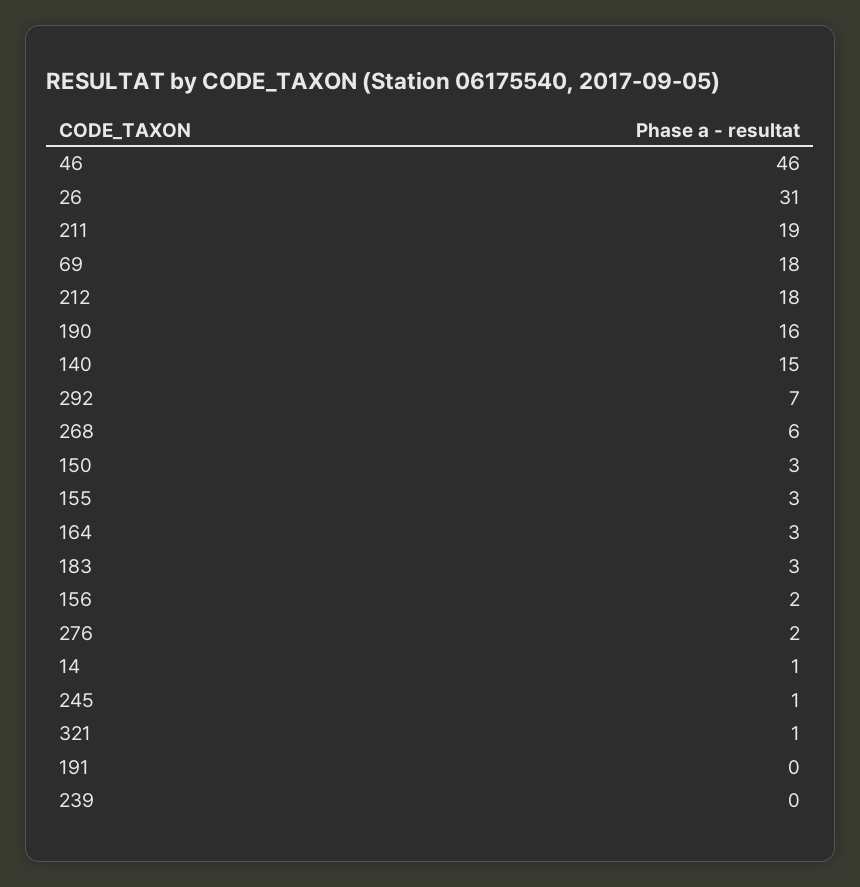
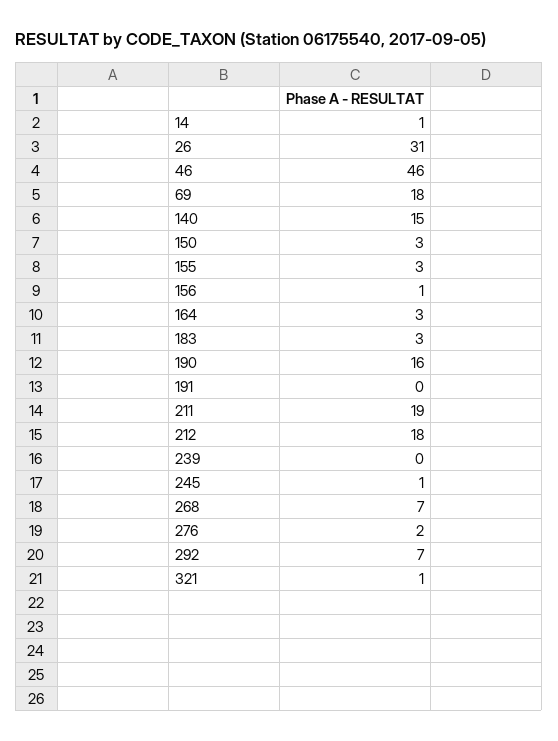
  {
    "46": 46,
    "26": 31,
    "211": 19,
    "69": 18,
    "212": 18,
    "190": 16,
    "140": 15,
    "292": 7,
-   "268": 6,
+   "268": 7,
    "150": 3,
    "155": 3,
    "164": 3,
    "183": 3,
-   "156": 2,
+   "156": 1,
    "276": 2,
    "14": 1,
    "245": 1,
    "321": 1,
    "191": 0,
    "239": 0
  }

